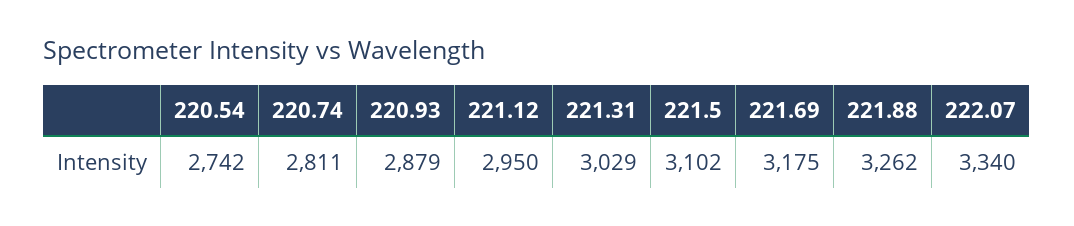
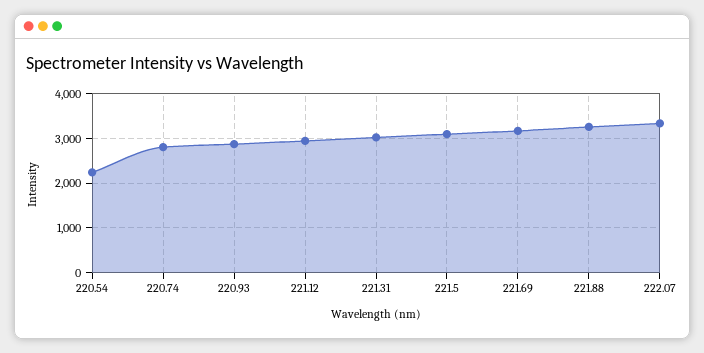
  {
-   "220.54": 2742,
+   "220.54": 2200,
    "220.74": 2811,
    "220.93": 2879,
    "221.12": 2950,
    "221.31": 3029,
    "221.5": 3102,
    "221.69": 3175,
    "221.88": 3262,
    "222.07": 3340
  }

